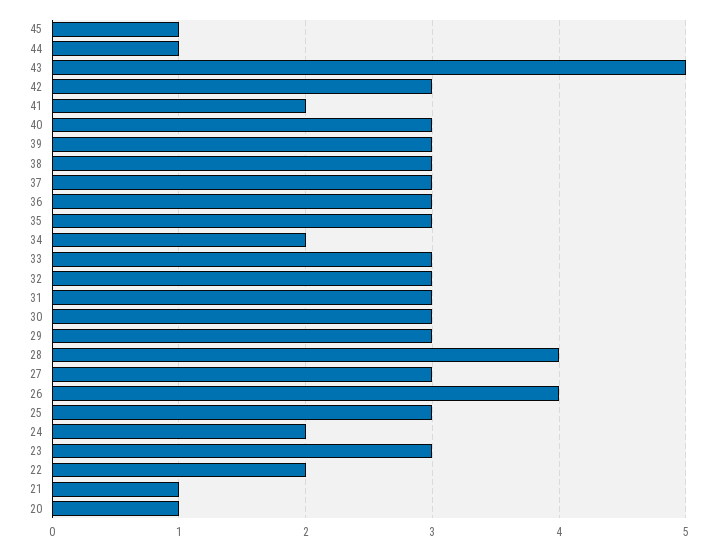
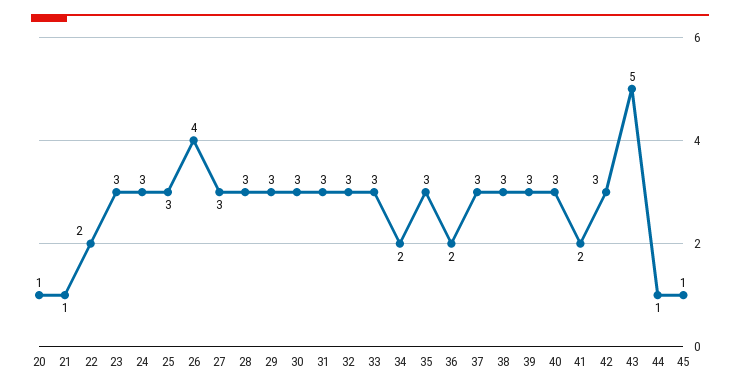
  {
    "45": 1,
    "44": 1,
    "43": 5,
    "42": 3,
    "41": 2,
    "40": 3,
    "39": 3,
    "38": 3,
    "37": 3,
-   "36": 3,
+   "36": 2,
    "35": 3,
    "34": 2,
    "33": 3,
    "32": 3,
    "31": 3,
    "30": 3,
    "29": 3,
-   "28": 4,
+   "28": 3,
    "27": 3,
    "26": 4,
    "25": 3,
-   "24": 2,
+   "24": 3,
    "23": 3,
    "22": 2,
    "21": 1,
    "20": 1
  }

